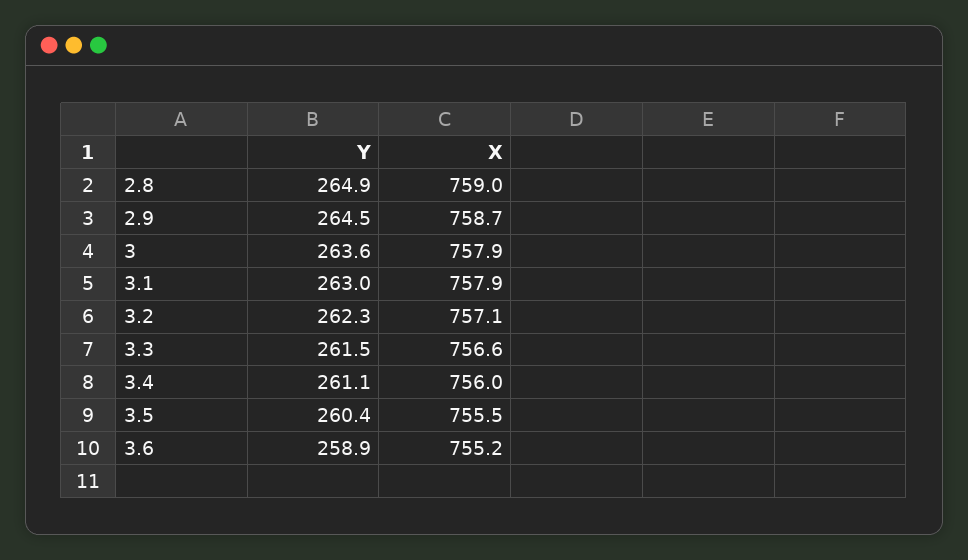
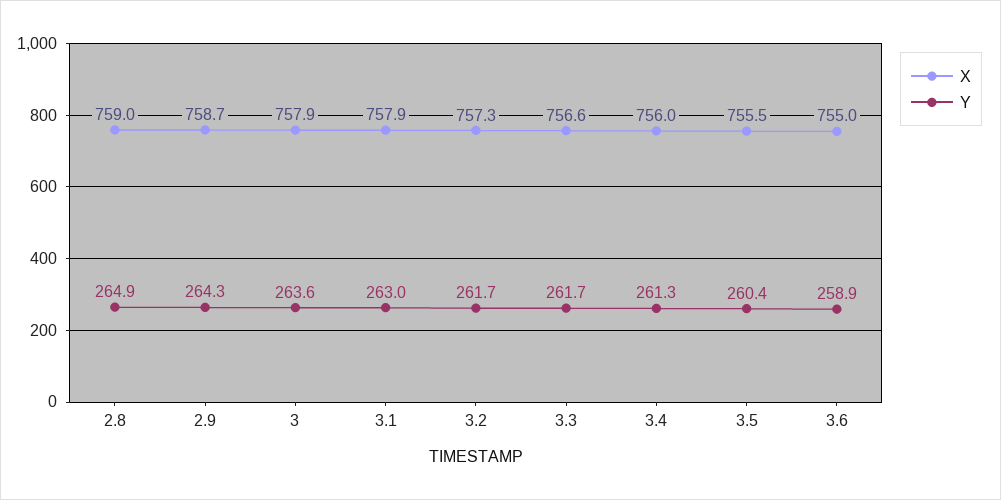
  {
    "Y": {
      "2.8": 264.9,
-     "2.9": 264.5,
+     "2.9": 264.3,
      "3": 263.6,
      "3.1": 263,
-     "3.2": 262.3,
+     "3.2": 261.7,
-     "3.3": 261.5,
+     "3.3": 261.7,
-     "3.4": 261.1,
+     "3.4": 261.3,
      "3.5": 260.4,
      "3.6": 258.9
    },
    "X": {
      "2.8": 759,
      "2.9": 758.7,
      "3": 757.9,
      "3.1": 757.9,
-     "3.2": 757.1,
+     "3.2": 757.3,
      "3.3": 756.6,
      "3.4": 756,
      "3.5": 755.5,
-     "3.6": 755.2
+     "3.6": 755
    }
  }

